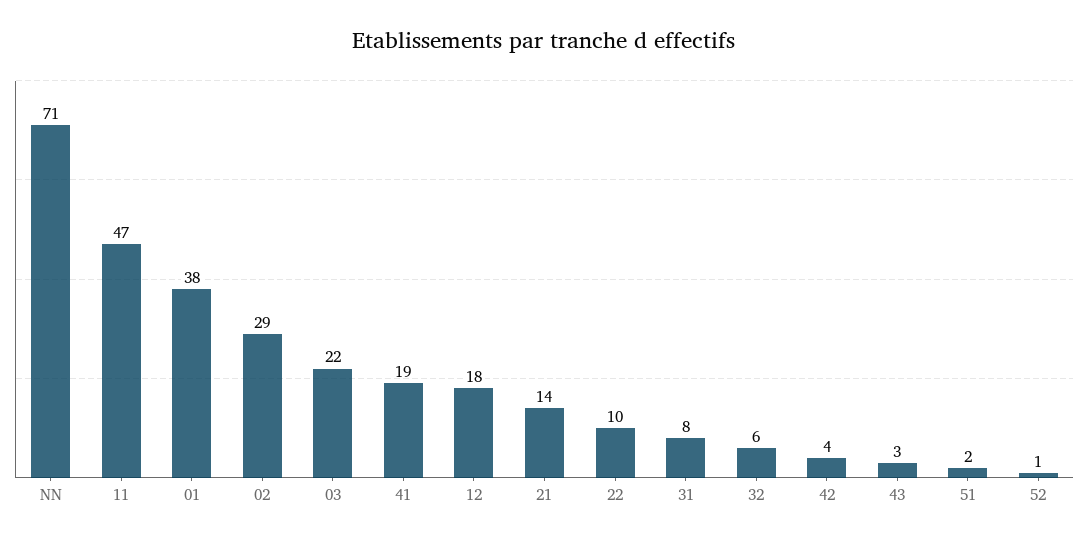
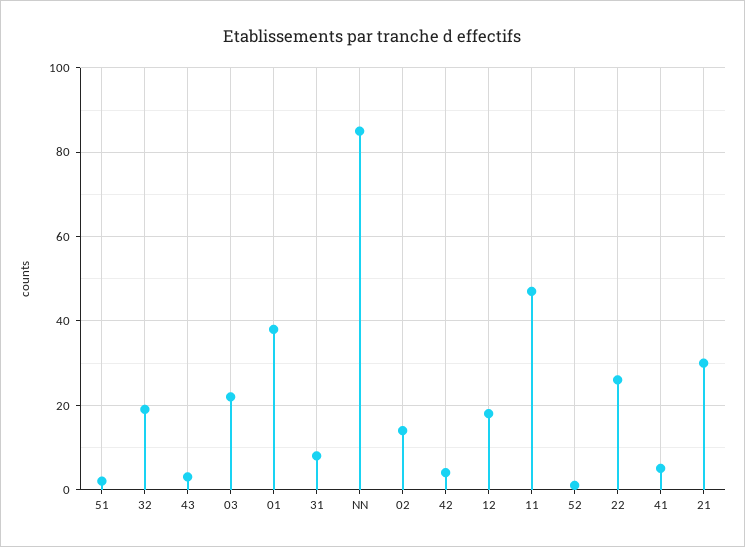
  {
-   "NN": 71,
+   "NN": 85,
    "11": 47,
    "01": 38,
-   "02": 29,
+   "02": 15,
    "03": 22,
-   "41": 19,
+   "41": 5,
    "12": 18,
-   "21": 14,
+   "21": 30,
-   "22": 10,
+   "22": 25,
    "31": 8,
-   "32": 6,
+   "32": 20,
    "42": 4,
    "43": 3,
    "51": 2,
    "52": 1
  }

